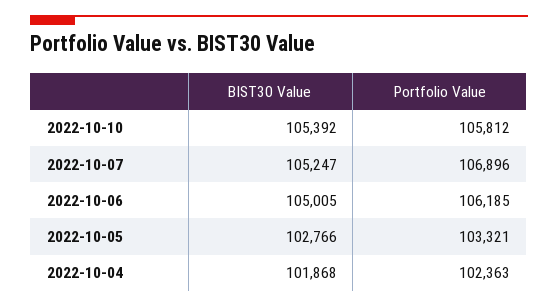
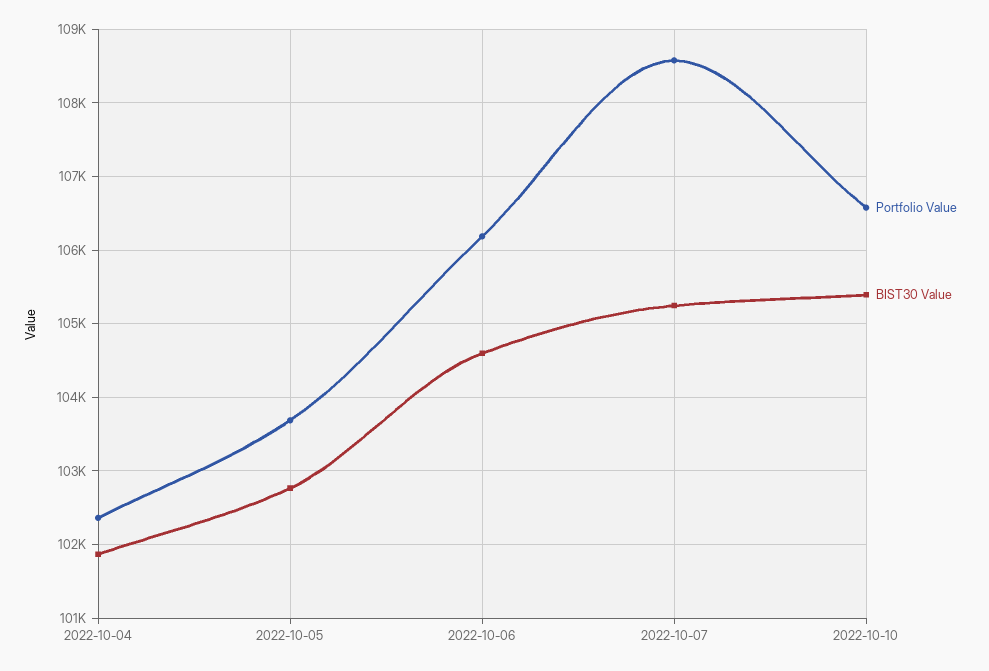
  {
    "BIST30 Value": {
      "2022-10-10": 105392,
      "2022-10-07": 105247,
-     "2022-10-06": 105005,
+     "2022-10-06": 104600,
      "2022-10-05": 102766,
      "2022-10-04": 101868
    },
    "Portfolio Value": {
-     "2022-10-10": 105812,
+     "2022-10-10": 106600,
-     "2022-10-07": 106896,
+     "2022-10-07": 108600,
      "2022-10-06": 106185,
-     "2022-10-05": 103321,
+     "2022-10-05": 103700,
      "2022-10-04": 102363
    }
  }

